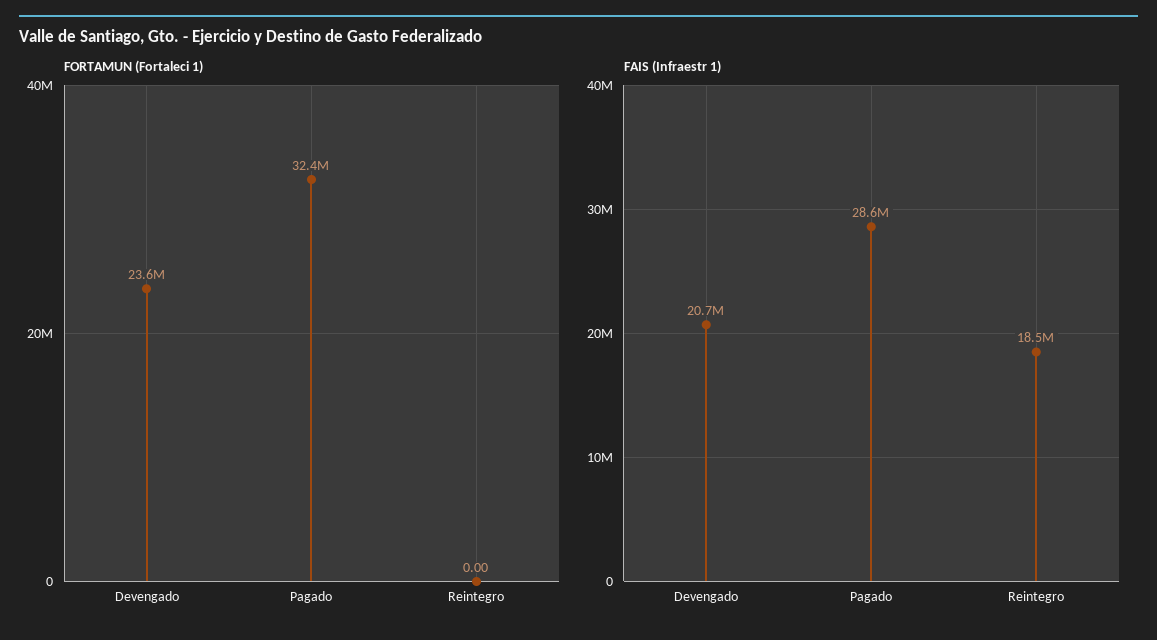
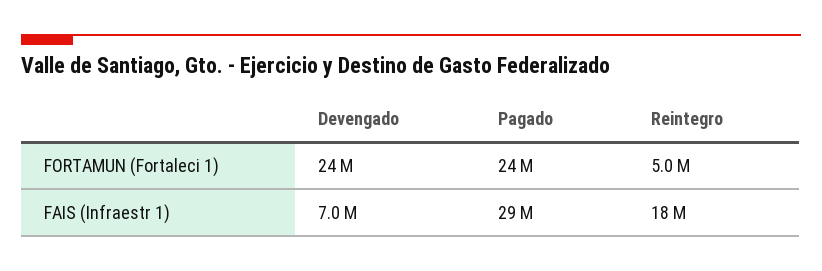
  {
    "FORTAMUN (Fortaleci 1)": {
      "Devengado": 23600000,
-     "Pagado": 32400000,
+     "Pagado": 24000000,
-     "Reintegro": 0
+     "Reintegro": 5000000
    },
    "FAIS (Infraestr 1)": {
-     "Devengado": 20700000,
+     "Devengado": 7000000,
      "Pagado": 28600000,
      "Reintegro": 18500000
    }
  }

